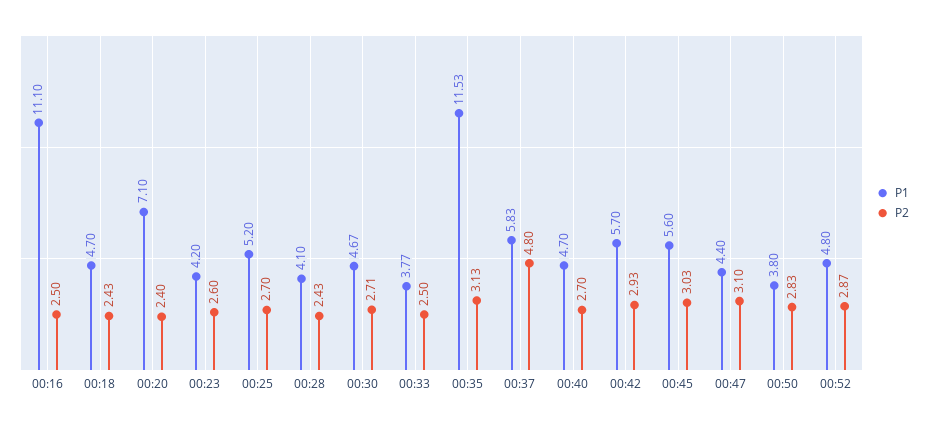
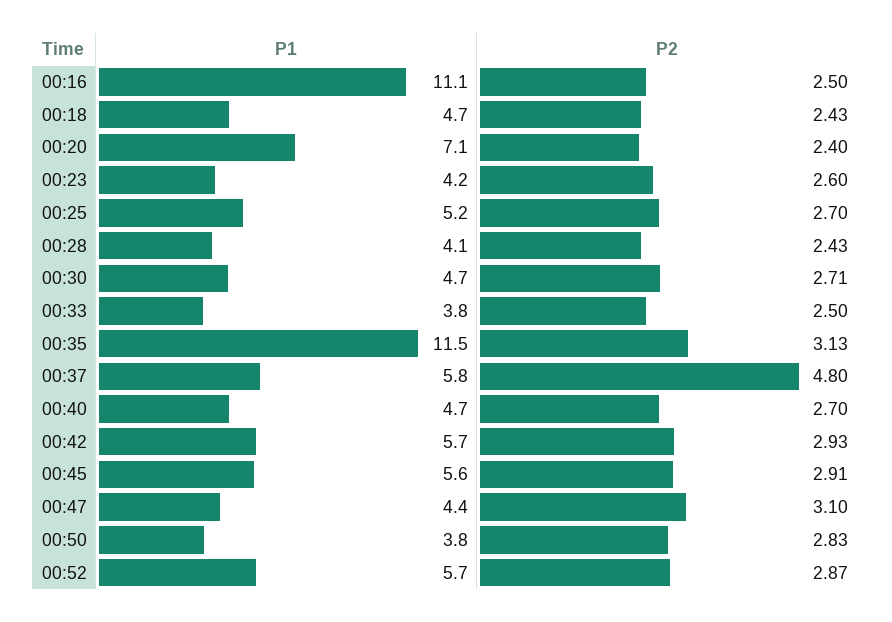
  {
    "P1": {
      "00:16": 11.1,
      "00:18": 4.7,
      "00:20": 7.1,
      "00:23": 4.2,
      "00:25": 5.2,
      "00:28": 4.1,
      "00:30": 4.67,
      "00:33": 3.77,
      "00:35": 11.53,
      "00:37": 5.83,
      "00:40": 4.7,
      "00:42": 5.7,
      "00:45": 5.6,
      "00:47": 4.4,
      "00:50": 3.8,
-     "00:52": 4.8
+     "00:52": 5.7
    },
    "P2": {
      "00:16": 2.5,
      "00:18": 2.43,
      "00:20": 2.4,
      "00:23": 2.6,
      "00:25": 2.7,
      "00:28": 2.43,
      "00:30": 2.71,
      "00:33": 2.5,
      "00:35": 3.13,
      "00:37": 4.8,
      "00:40": 2.7,
      "00:42": 2.93,
-     "00:45": 3.03,
+     "00:45": 2.91,
      "00:47": 3.1,
      "00:50": 2.83,
      "00:52": 2.87
    }
  }

